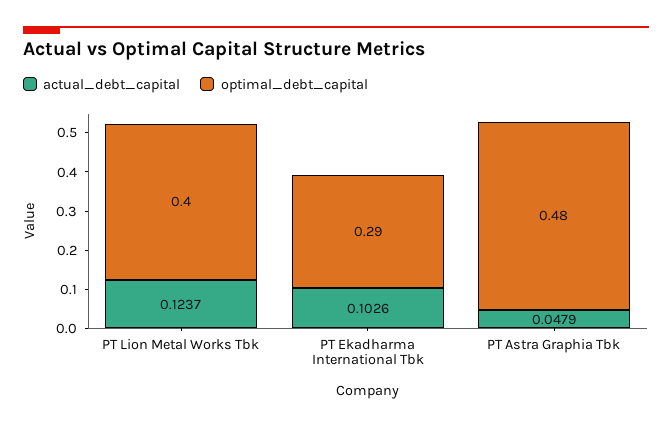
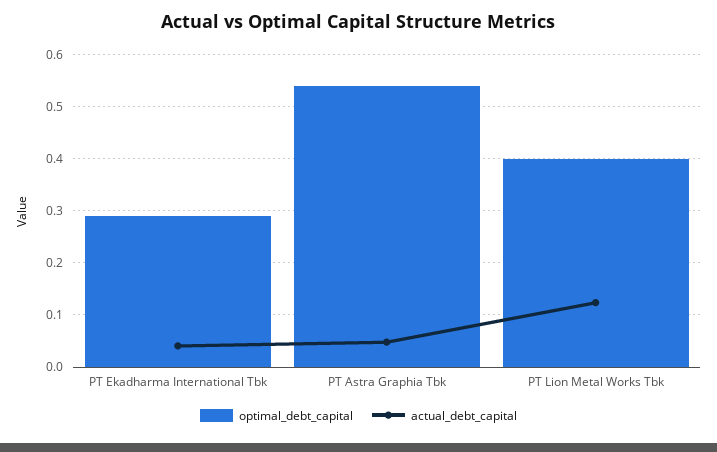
  {
    "actual_debt_capital": {
      "PT Lion Metal Works Tbk": 0.1237,
-     "PT Ekadharma International Tbk": 0.1026,
+     "PT Ekadharma International Tbk": 0.04,
      "PT Astra Graphia Tbk": 0.0479
    },
    "optimal_debt_capital": {
      "PT Lion Metal Works Tbk": 0.4,
      "PT Ekadharma International Tbk": 0.29,
-     "PT Astra Graphia Tbk": 0.48
+     "PT Astra Graphia Tbk": 0.54
    }
  }

